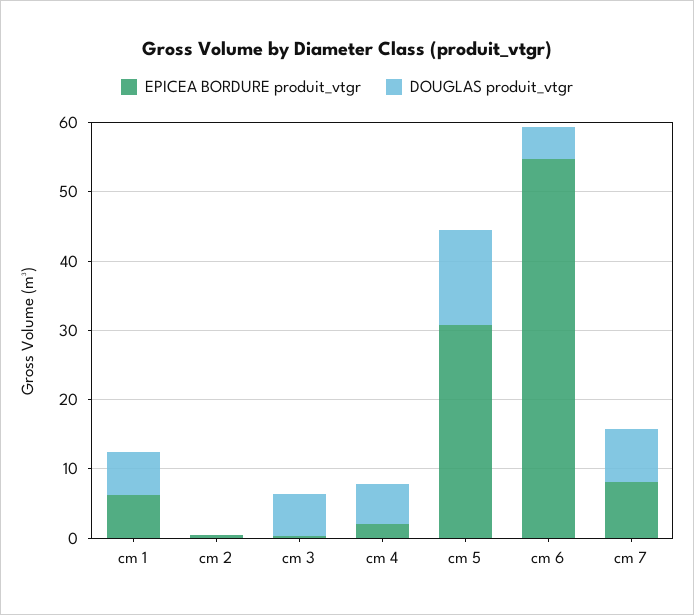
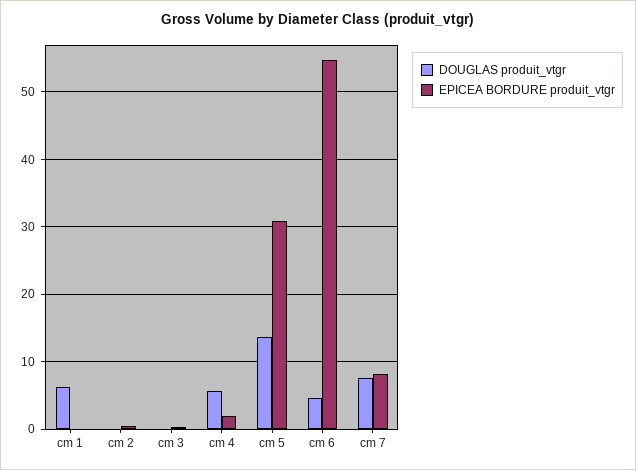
  {
    "EPICEA BORDURE produit_vtgr": {
-     "cm 1": 6,
+     "cm 1": 0,
      "cm 2": 0,
      "cm 3": 0,
      "cm 4": 2,
      "cm 5": 31,
      "cm 6": 55,
      "cm 7": 8
    },
    "DOUGLAS produit_vtgr": {
      "cm 1": 6,
      "cm 2": 0,
-     "cm 3": 6,
+     "cm 3": 0,
      "cm 4": 6,
      "cm 5": 14,
      "cm 6": 5,
      "cm 7": 8
    }
  }

